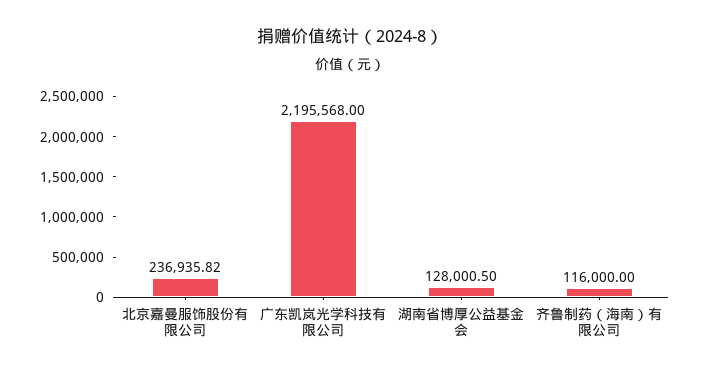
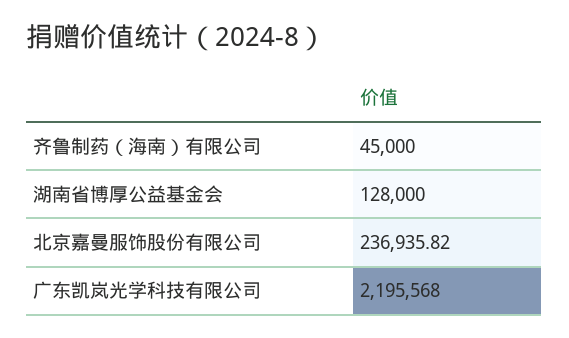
  {
    "北京嘉曼服饰股份有限公司": 236935.82,
    "广东凯岚光学科技有限公司": 2195568,
-   "湖南省博厚公益基金会": 128000.5,
+   "湖南省博厚公益基金会": 128000,
-   "齐鲁制药（海南）有限公司": 116000
+   "齐鲁制药（海南）有限公司": 45000
  }

